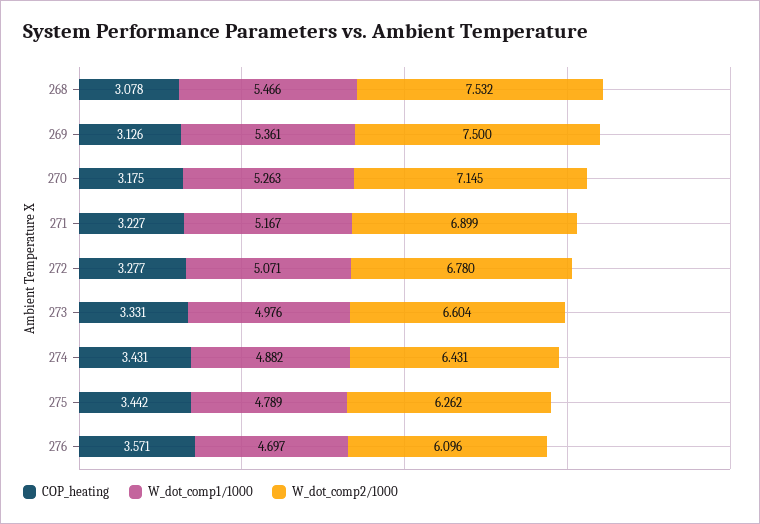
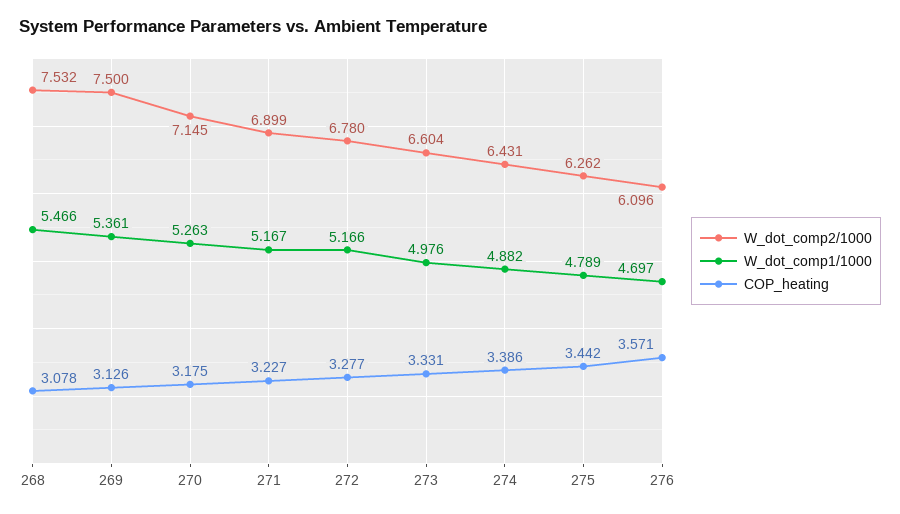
  {
    "COP_heating": {
      "268": 3.078,
      "269": 3.126,
      "270": 3.175,
      "271": 3.227,
      "272": 3.277,
      "273": 3.331,
-     "274": 3.431,
+     "274": 3.386,
      "275": 3.442,
      "276": 3.571
    },
    "W_dot_comp1/1000": {
      "268": 5.466,
      "269": 5.361,
      "270": 5.263,
      "271": 5.167,
-     "272": 5.071,
+     "272": 5.166,
      "273": 4.976,
      "274": 4.882,
      "275": 4.789,
      "276": 4.697
    },
    "W_dot_comp2/1000": {
      "268": 7.532,
      "269": 7.5,
      "270": 7.145,
      "271": 6.899,
      "272": 6.78,
      "273": 6.604,
      "274": 6.431,
      "275": 6.262,
      "276": 6.096
    }
  }

